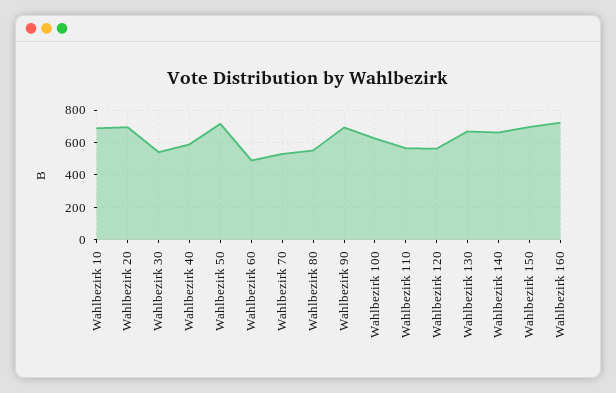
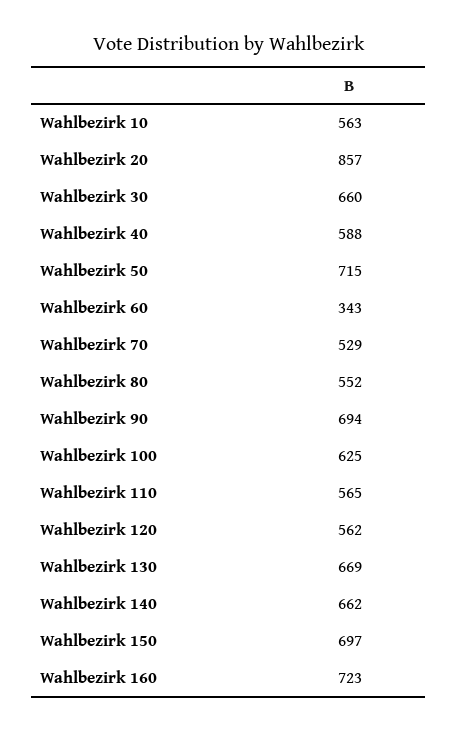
  {
-   "Wahlbezirk 10": 700,
+   "Wahlbezirk 10": 563,
-   "Wahlbezirk 20": 700,
+   "Wahlbezirk 20": 857,
-   "Wahlbezirk 30": 550,
+   "Wahlbezirk 30": 660,
    "Wahlbezirk 40": 588,
    "Wahlbezirk 50": 715,
-   "Wahlbezirk 60": 500,
+   "Wahlbezirk 60": 343,
    "Wahlbezirk 70": 529,
    "Wahlbezirk 80": 552,
    "Wahlbezirk 90": 694,
    "Wahlbezirk 100": 625,
    "Wahlbezirk 110": 565,
    "Wahlbezirk 120": 562,
    "Wahlbezirk 130": 669,
    "Wahlbezirk 140": 662,
    "Wahlbezirk 150": 697,
    "Wahlbezirk 160": 723
  }

